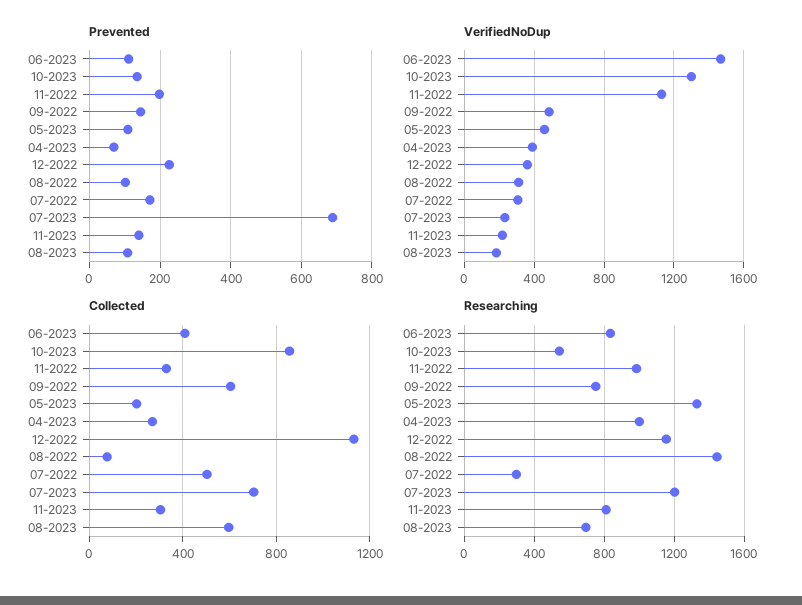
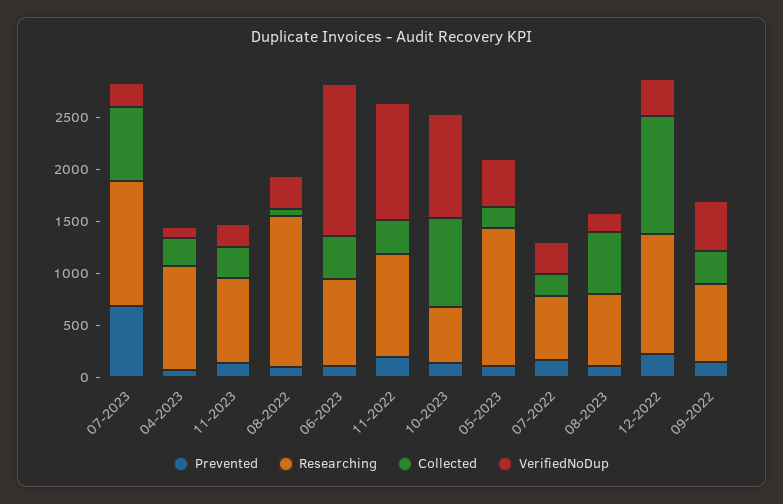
  {
    "Prevented": {
      "06-2023": 120,
      "10-2023": 140,
      "11-2022": 200,
      "09-2022": 140,
      "05-2023": 100,
      "04-2023": 60,
      "12-2022": 220,
      "08-2022": 100,
      "07-2022": 180,
      "07-2023": 680,
      "11-2023": 140,
      "08-2023": 100
    },
    "VerifiedNoDup": {
      "06-2023": 1450,
-     "10-2023": 1300,
+     "10-2023": 1000,
      "11-2022": 1150,
      "09-2022": 500,
      "05-2023": 450,
-     "04-2023": 400,
+     "04-2023": 100,
      "12-2022": 350,
      "08-2022": 300,
      "07-2022": 300,
      "07-2023": 250,
      "11-2023": 200,
      "08-2023": 200
    },
    "Collected": {
      "06-2023": 400,
      "10-2023": 850,
      "11-2022": 350,
-     "09-2022": 600,
+     "09-2022": 300,
      "05-2023": 200,
      "04-2023": 250,
      "12-2022": 1150,
      "08-2022": 100,
-     "07-2022": 500,
+     "07-2022": 200,
      "07-2023": 700,
      "11-2023": 300,
      "08-2023": 600
    },
    "Researching": {
      "06-2023": 850,
      "10-2023": 550,
      "11-2022": 1000,
      "09-2022": 750,
      "05-2023": 1350,
      "04-2023": 1000,
      "12-2022": 1150,
      "08-2022": 1450,
-     "07-2022": 300,
+     "07-2022": 600,
      "07-2023": 1200,
      "11-2023": 800,
      "08-2023": 700
    }
  }

